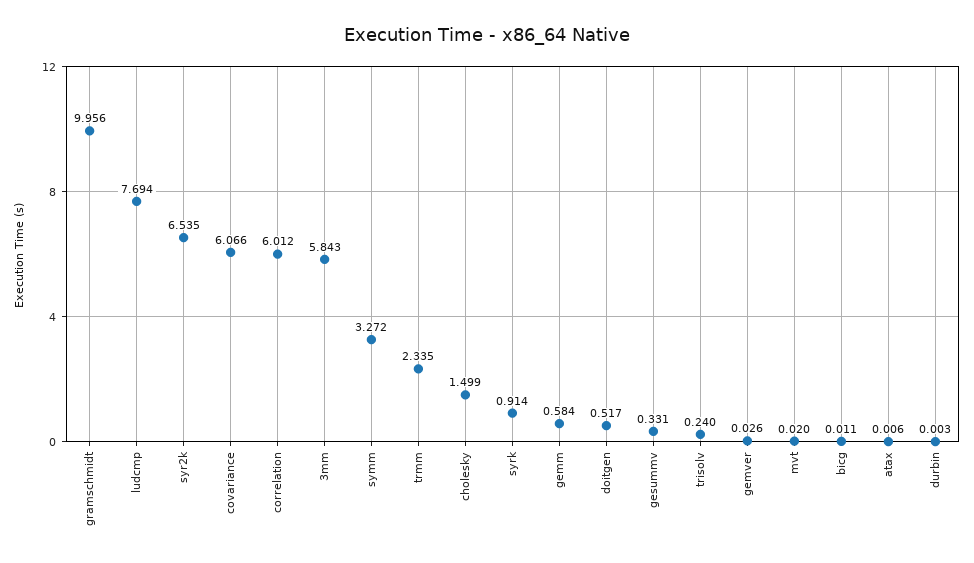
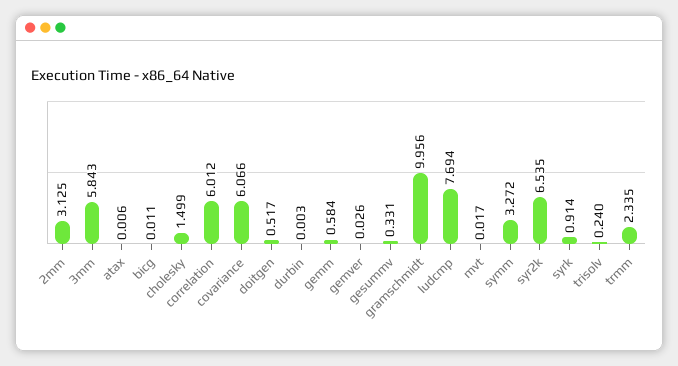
  {
    "gramschmidt": 9.956,
    "ludcmp": 7.694,
    "syr2k": 6.535,
    "covariance": 6.066,
    "correlation": 6.012,
    "3mm": 5.843,
    "symm": 3.272,
    "trmm": 2.335,
    "cholesky": 1.499,
    "syrk": 0.914,
    "gemm": 0.584,
    "doitgen": 0.517,
    "gesummv": 0.331,
    "trisolv": 0.24,
    "gemver": 0.026,
-   "mvt": 0.02,
+   "mvt": 0.017,
    "bicg": 0.011,
    "atax": 0.006,
-   "durbin": 0.003
+   "durbin": 0.003,
+   "2mm": 3.125
  }

